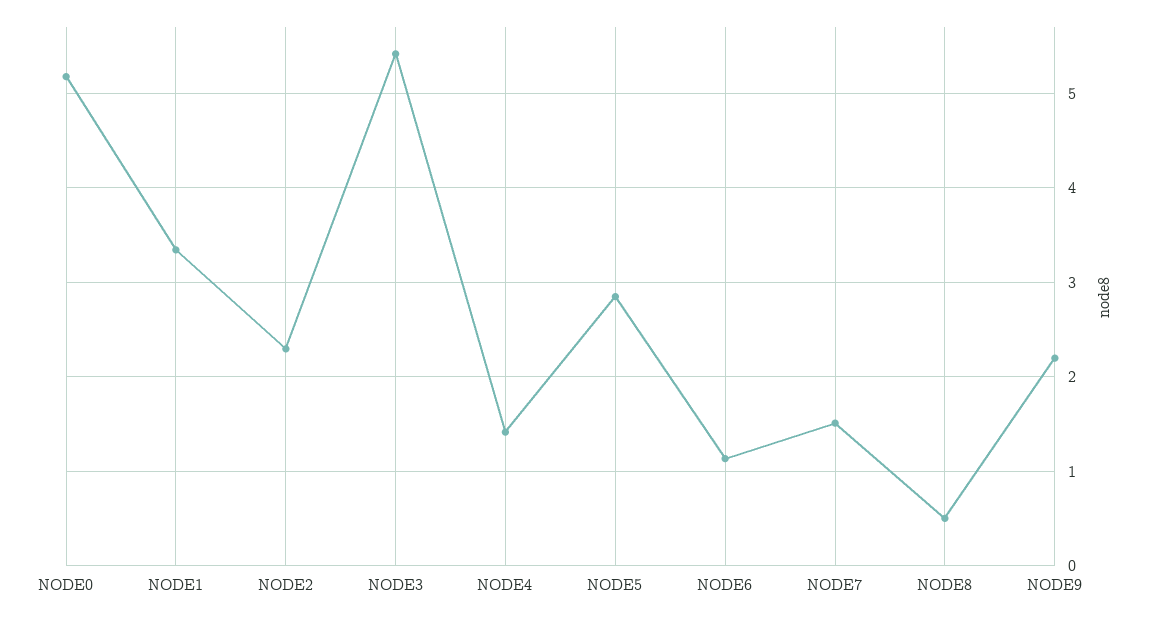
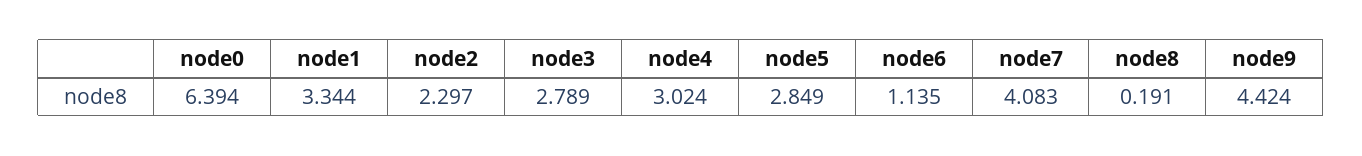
  {
-   "NODE0": 5.2,
+   "NODE0": 6.394,
    "NODE1": 3.344,
    "NODE2": 2.297,
-   "NODE3": 5.4,
+   "NODE3": 2.789,
-   "NODE4": 1.4,
+   "NODE4": 3.024,
    "NODE5": 2.849,
    "NODE6": 1.135,
-   "NODE7": 1.5,
+   "NODE7": 4.083,
-   "NODE8": 0.5,
+   "NODE8": 0.191,
-   "NODE9": 2.2
+   "NODE9": 4.424
  }

